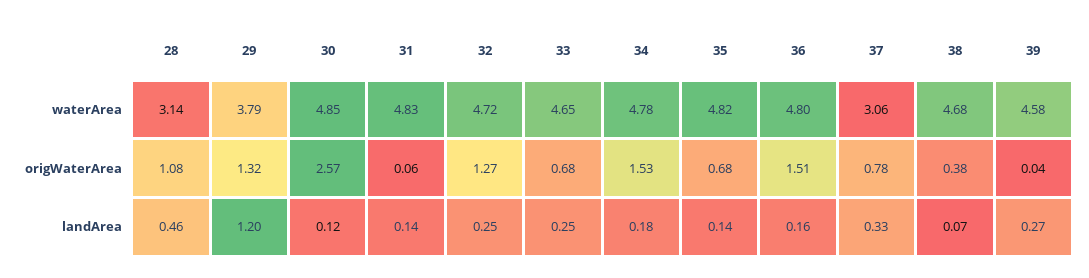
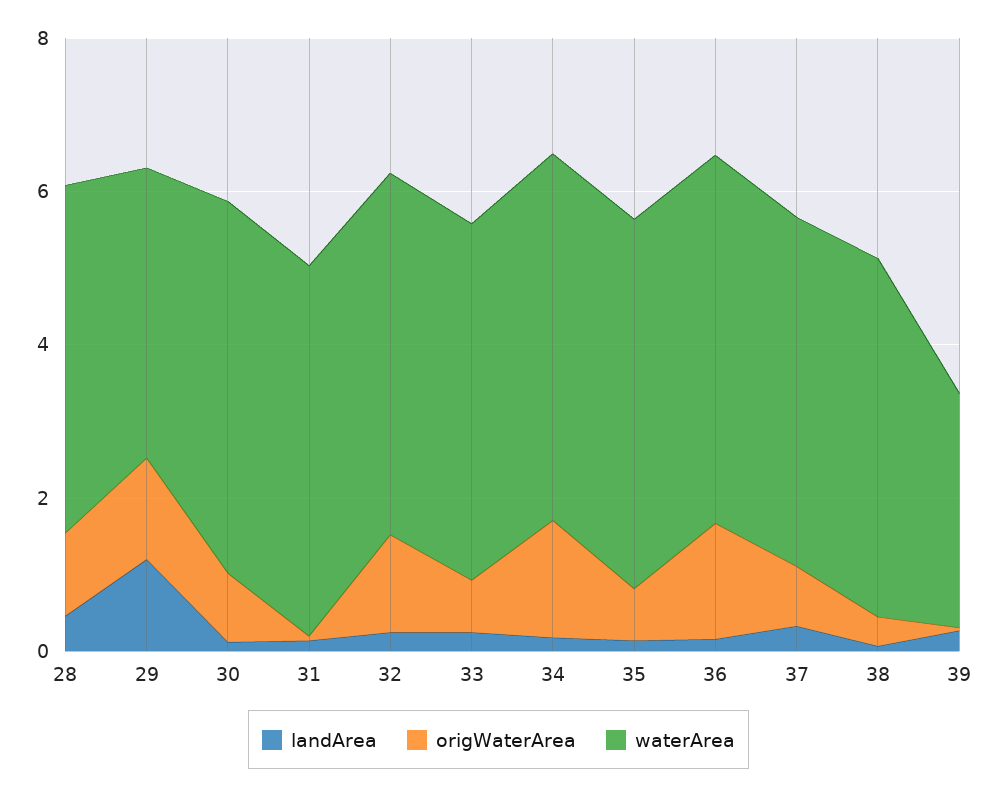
  {
    "waterArea": {
-     "28": 3.14,
+     "28": 4.5,
      "29": 3.79,
      "30": 4.85,
      "31": 4.83,
      "32": 4.72,
      "33": 4.65,
      "34": 4.78,
      "35": 4.82,
      "36": 4.8,
-     "37": 3.06,
+     "37": 4.5,
      "38": 4.68,
-     "39": 4.58
+     "39": 3
    },
    "origWaterArea": {
      "28": 1.08,
      "29": 1.32,
-     "30": 2.57,
+     "30": 1,
      "31": 0.06,
      "32": 1.27,
      "33": 0.68,
      "34": 1.53,
      "35": 0.68,
      "36": 1.51,
      "37": 0.78,
      "38": 0.38,
      "39": 0.04
    },
    "landArea": {
      "28": 0.46,
      "29": 1.2,
      "30": 0.12,
      "31": 0.14,
      "32": 0.25,
      "33": 0.25,
      "34": 0.18,
      "35": 0.14,
      "36": 0.16,
      "37": 0.33,
      "38": 0.07,
      "39": 0.27
    }
  }

